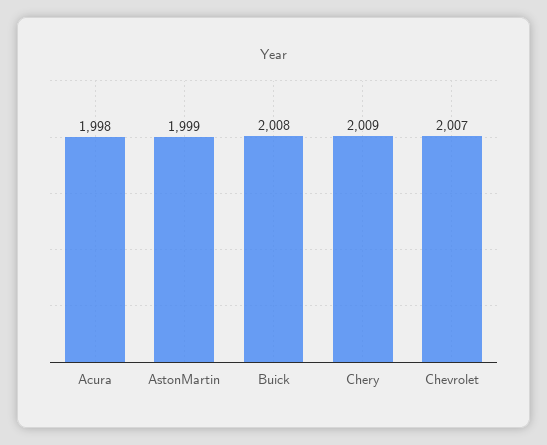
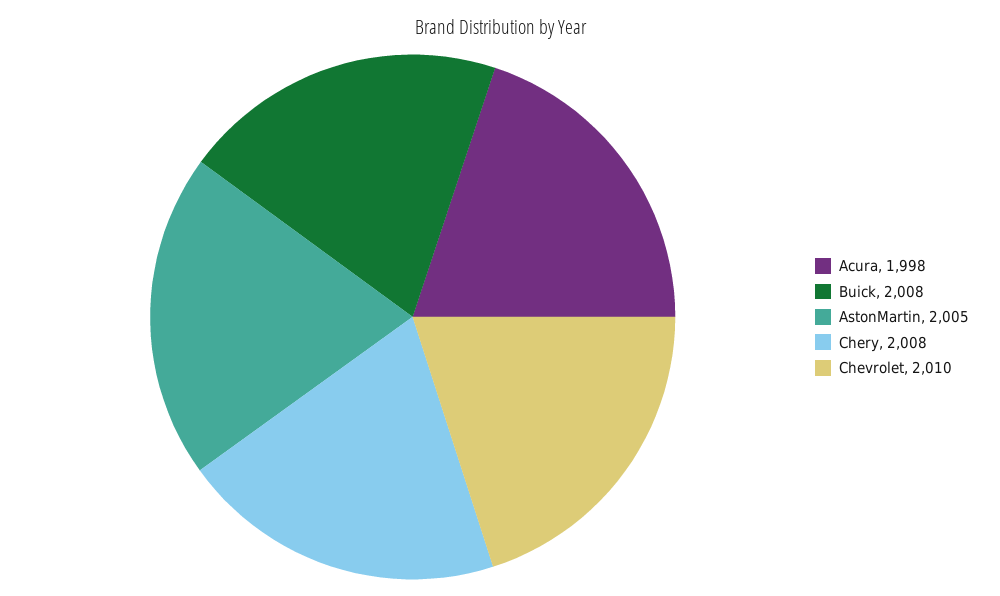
  {
    "Acura": 1998,
-   "AstonMartin": 1999,
+   "AstonMartin": 2005,
    "Buick": 2008,
-   "Chery": 2009,
+   "Chery": 2008,
-   "Chevrolet": 2007
+   "Chevrolet": 2010
  }

